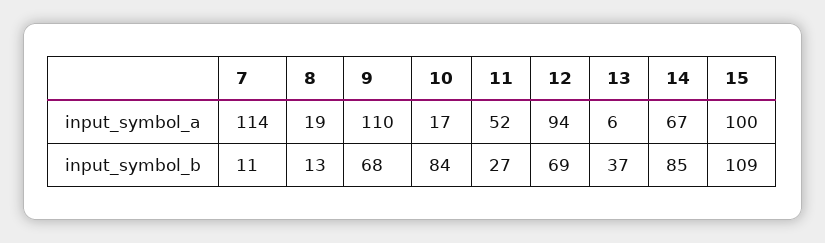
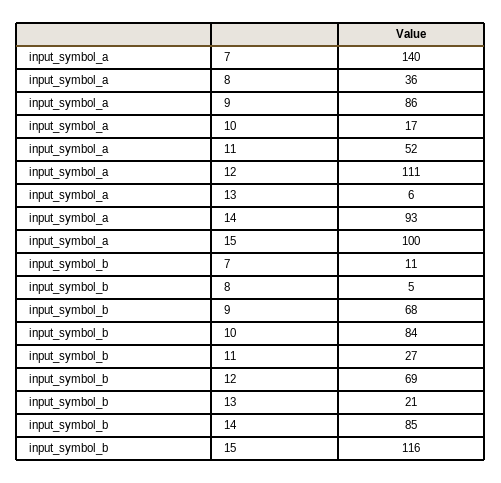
  {
    "7": {
-     "input_symbol_a": 114,
+     "input_symbol_a": 140,
      "input_symbol_b": 11
    },
    "8": {
-     "input_symbol_a": 19,
+     "input_symbol_a": 36,
-     "input_symbol_b": 13
+     "input_symbol_b": 5
    },
    "9": {
-     "input_symbol_a": 110,
+     "input_symbol_a": 86,
      "input_symbol_b": 68
    },
    "10": {
      "input_symbol_a": 17,
      "input_symbol_b": 84
    },
    "11": {
      "input_symbol_a": 52,
      "input_symbol_b": 27
    },
    "12": {
-     "input_symbol_a": 94,
+     "input_symbol_a": 111,
      "input_symbol_b": 69
    },
    "13": {
      "input_symbol_a": 6,
-     "input_symbol_b": 37
+     "input_symbol_b": 21
    },
    "14": {
-     "input_symbol_a": 67,
+     "input_symbol_a": 93,
      "input_symbol_b": 85
    },
    "15": {
      "input_symbol_a": 100,
-     "input_symbol_b": 109
+     "input_symbol_b": 116
    }
  }

